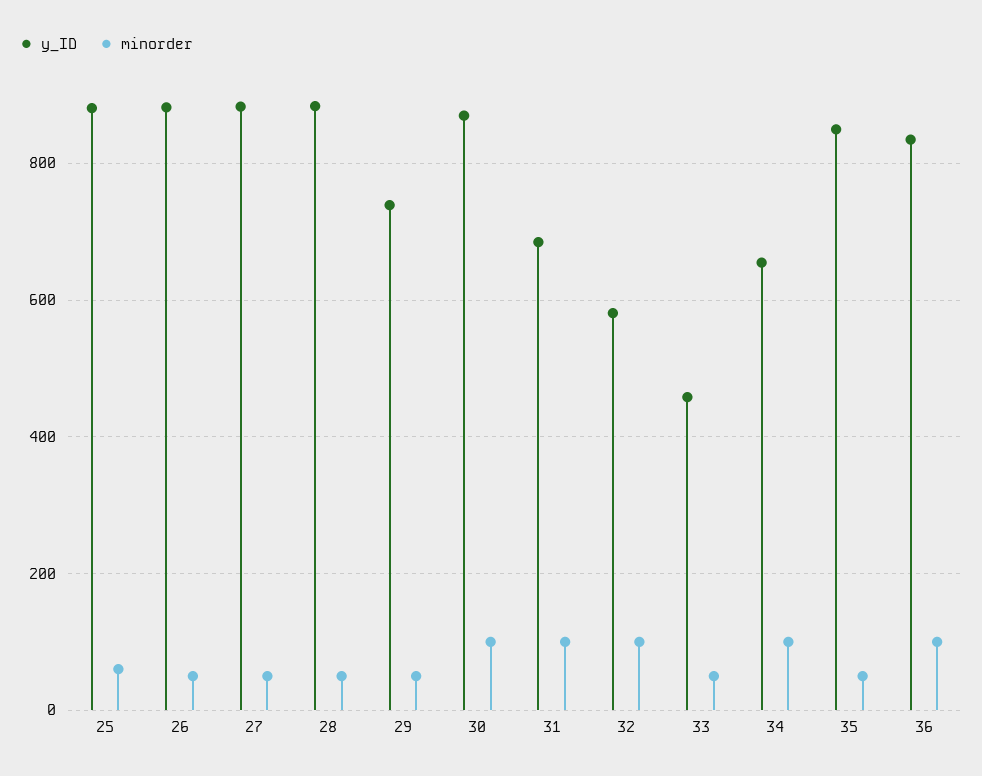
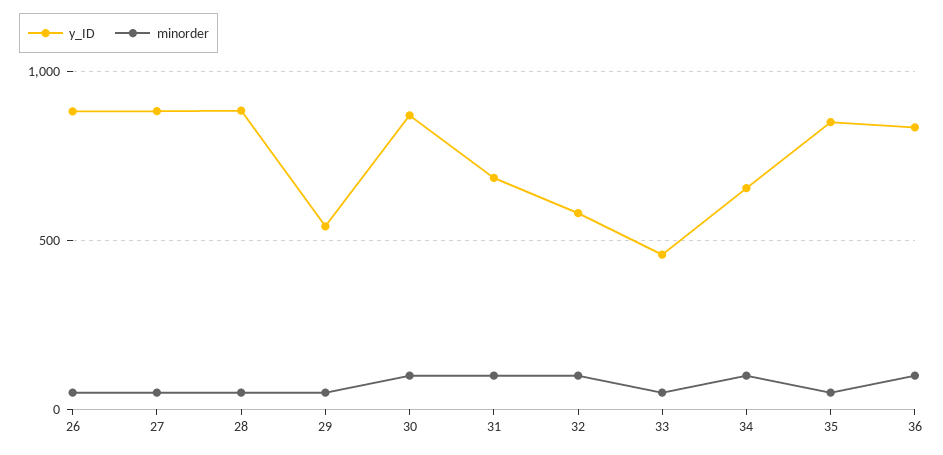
  {
    "y_ID": {
-     "25": 880,
      "26": 880,
      "27": 880,
      "28": 880,
-     "29": 740,
+     "29": 550,
      "30": 880,
      "31": 680,
      "32": 580,
      "33": 460,
      "34": 660,
      "35": 860,
      "36": 840
    },
    "minorder": {
-     "25": 60,
      "26": 60,
      "27": 60,
      "28": 60,
      "29": 60,
      "30": 100,
      "31": 100,
      "32": 100,
      "33": 60,
      "34": 100,
      "35": 60,
      "36": 100
    }
  }

